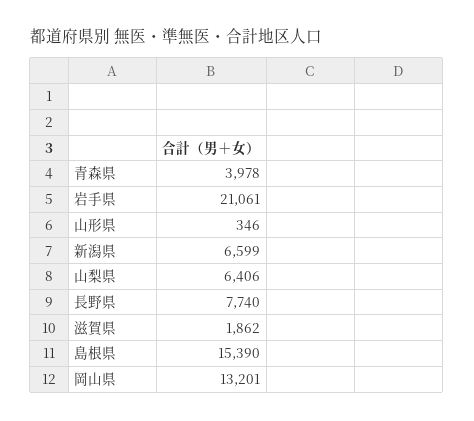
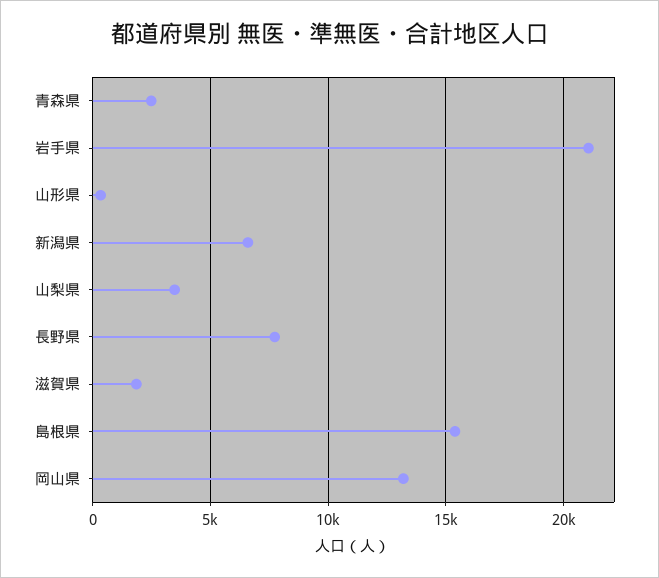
  {
-   "青森県": 3978,
+   "青森県": 2500,
    "岩手県": 21061,
    "山形県": 346,
    "新潟県": 6599,
-   "山梨県": 6406,
+   "山梨県": 3500,
    "長野県": 7740,
    "滋賀県": 1862,
    "島根県": 15390,
    "岡山県": 13201
  }

